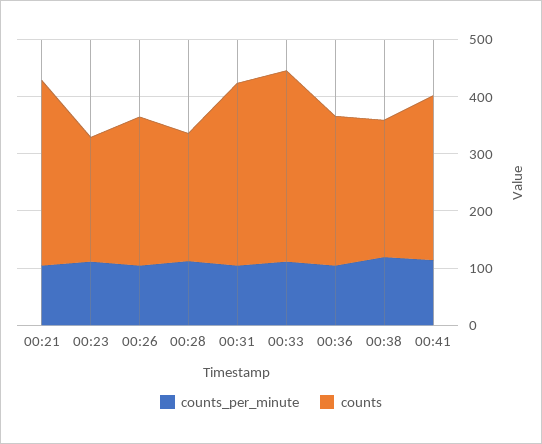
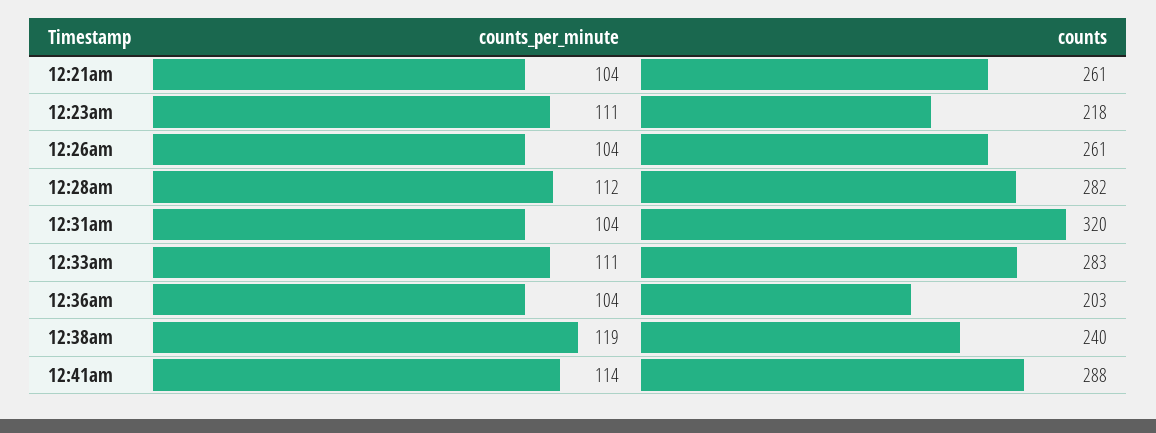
  {
    "counts_per_minute": {
      "00:21": 104,
      "00:23": 111,
      "00:26": 104,
      "00:28": 112,
      "00:31": 104,
      "00:33": 111,
      "00:36": 104,
      "00:38": 119,
      "00:41": 114
    },
    "counts": {
-     "00:21": 320,
+     "00:21": 261,
      "00:23": 218,
      "00:26": 261,
-     "00:28": 220,
+     "00:28": 282,
      "00:31": 320,
-     "00:33": 340,
+     "00:33": 283,
-     "00:36": 260,
+     "00:36": 203,
      "00:38": 240,
      "00:41": 288
    }
  }

